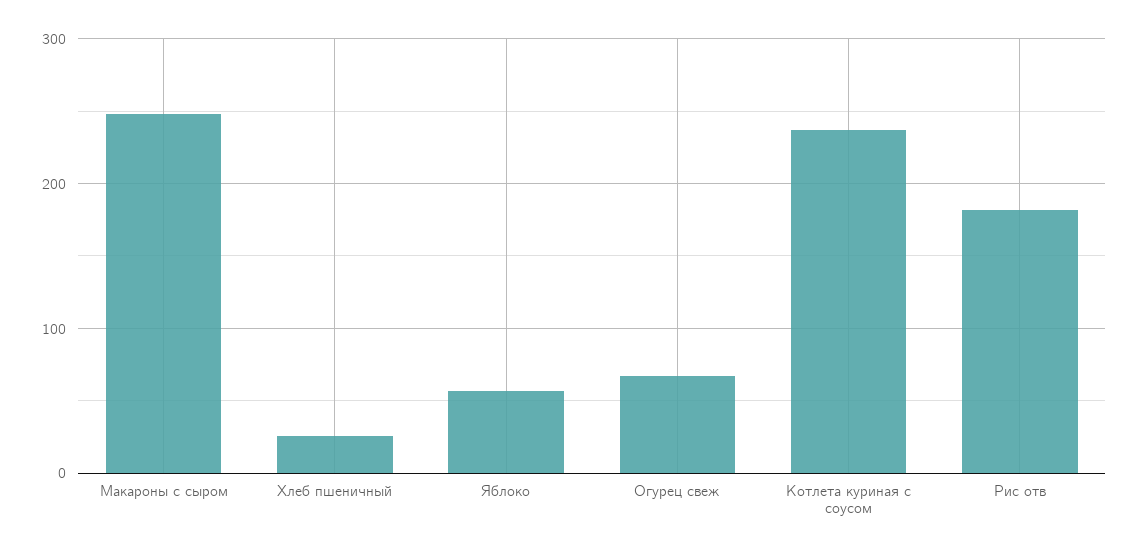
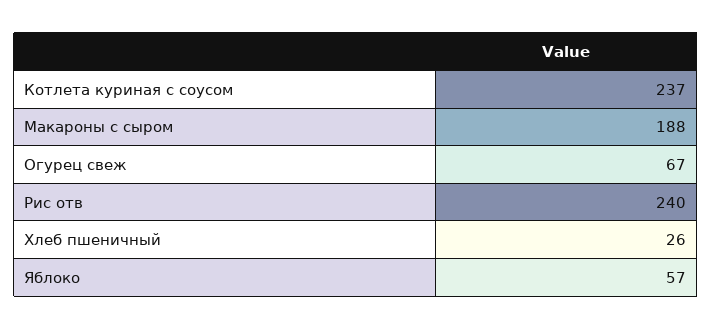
  {
-   "Макароны с сыром": 250,
+   "Макароны с сыром": 188,
    "Хлеб пшеничный": 26,
    "Яблоко": 57,
    "Огурец свеж": 67,
    "Котлета куриная с соусом": 237,
-   "Рис отв": 180
+   "Рис отв": 240
  }

